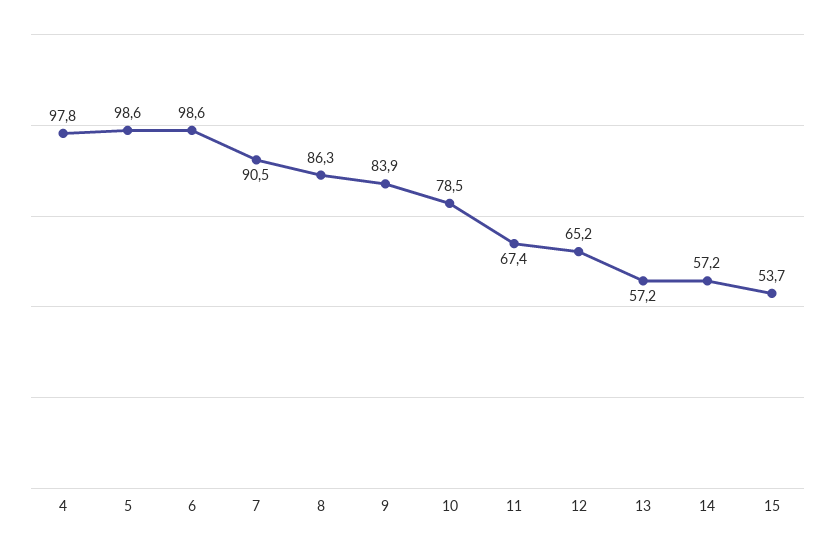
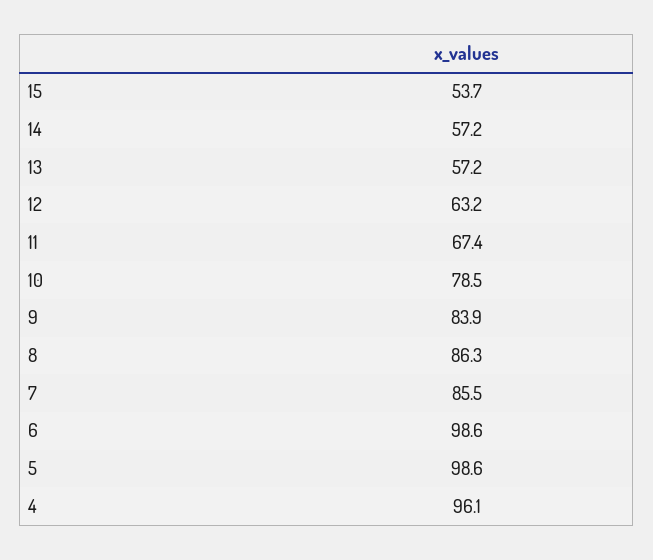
  {
-   "4": 97.8,
+   "4": 96.1,
    "5": 98.6,
    "6": 98.6,
-   "7": 90.5,
+   "7": 85.5,
    "8": 86.3,
    "9": 83.9,
    "10": 78.5,
    "11": 67.4,
-   "12": 65.2,
+   "12": 63.2,
    "13": 57.2,
    "14": 57.2,
    "15": 53.7
  }

